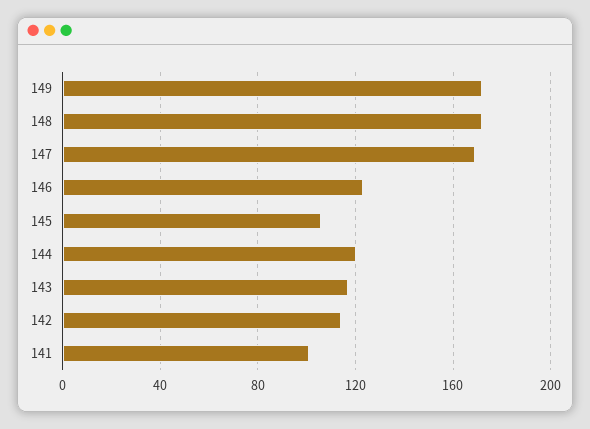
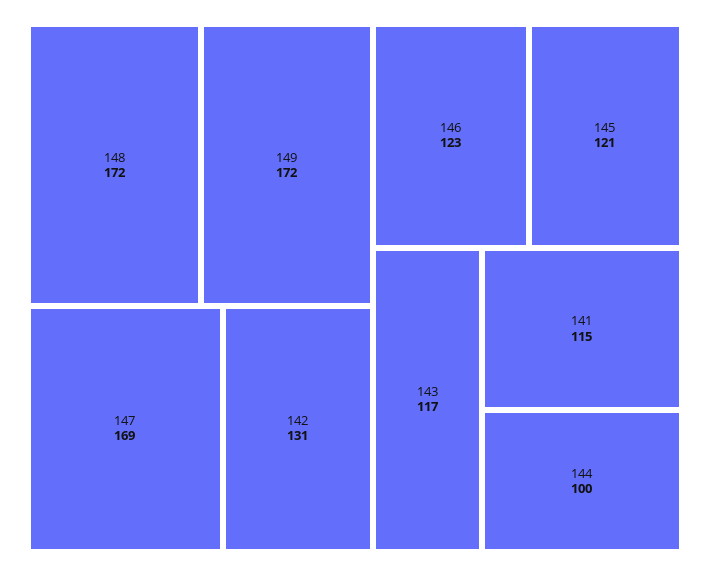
  {
    "149": 172,
    "148": 172,
    "147": 169,
    "146": 123,
-   "145": 105,
+   "145": 121,
-   "144": 120,
+   "144": 100,
    "143": 117,
-   "142": 115,
+   "142": 131,
-   "141": 100
+   "141": 115
  }

